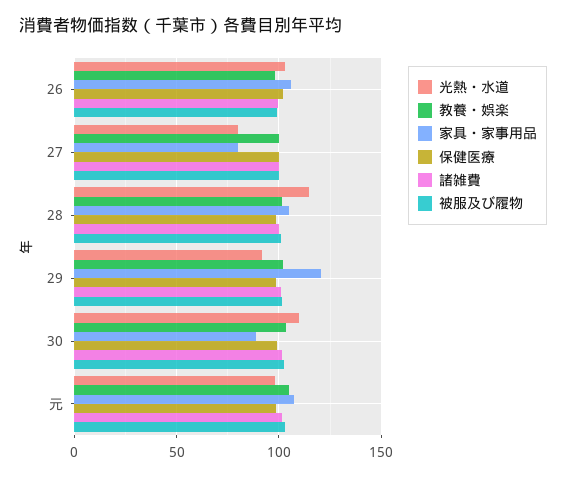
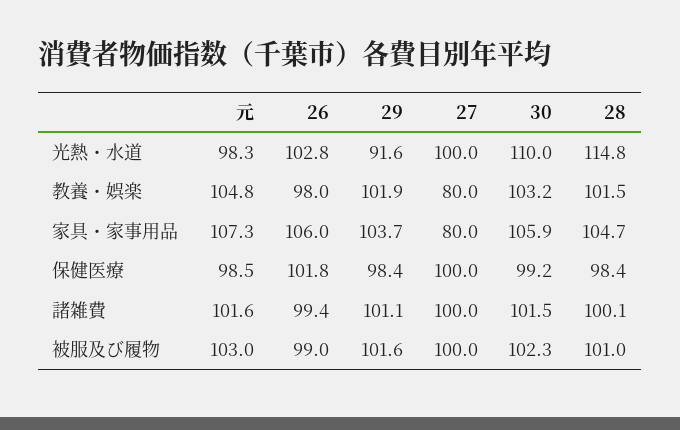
  {
    "光熱・水道": {
      "26": 102.8,
-     "27": 80,
+     "27": 100,
      "28": 114.8,
      "29": 91.6,
      "30": 110,
      "元": 98.3
    },
    "教養・娯楽": {
      "26": 98,
-     "27": 100,
+     "27": 80,
      "28": 101.5,
      "29": 101.9,
      "30": 103.2,
      "元": 104.8
    },
    "家具・家事用品": {
      "26": 106,
      "27": 80,
      "28": 104.7,
-     "29": 120,
+     "29": 103.7,
-     "30": 90,
+     "30": 105.9,
      "元": 107.3
    },
    "保健医療": {
      "26": 101.8,
      "27": 100,
      "28": 98.4,
      "29": 98.4,
      "30": 99.2,
      "元": 98.5
    },
    "諸雑費": {
      "26": 99.4,
      "27": 100,
      "28": 100.1,
      "29": 101.1,
      "30": 101.5,
      "元": 101.6
    },
    "被服及び履物": {
      "26": 99,
      "27": 100,
      "28": 101,
      "29": 101.6,
      "30": 102.3,
      "元": 103
    }
  }

